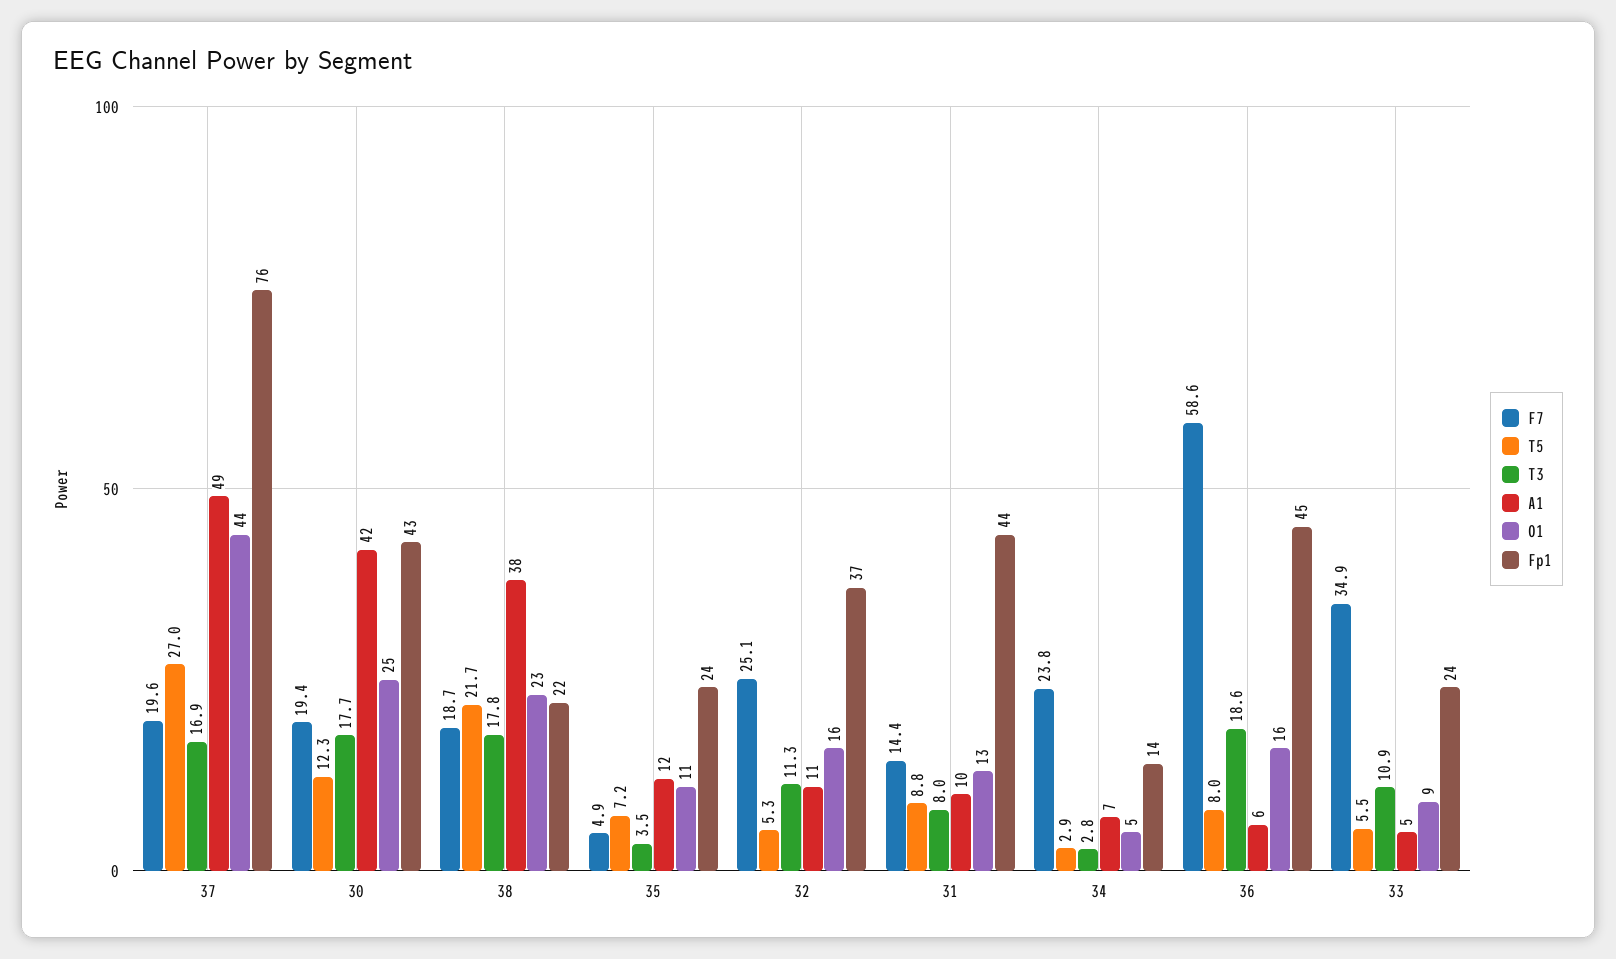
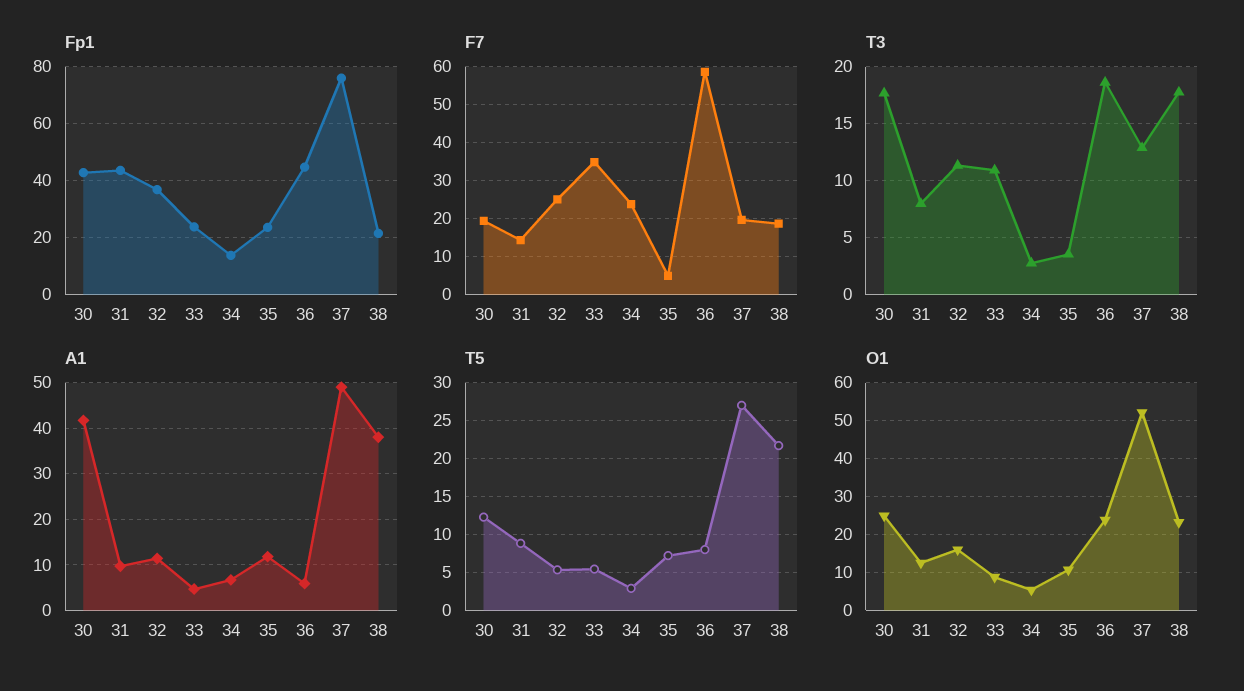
  {
    "F7": {
      "37": 19.6,
      "30": 19.4,
      "38": 18.7,
      "35": 4.9,
      "32": 25.1,
      "31": 14.4,
      "34": 23.8,
      "36": 58.6,
      "33": 34.9
    },
    "T5": {
      "37": 27,
      "30": 12.3,
      "38": 21.7,
      "35": 7.2,
      "32": 5.3,
      "31": 8.8,
      "34": 2.9,
      "36": 8,
      "33": 5.5
    },
    "T3": {
-     "37": 16.9,
+     "37": 13,
      "30": 17.7,
      "38": 17.8,
      "35": 3.5,
      "32": 11.3,
      "31": 8,
      "34": 2.8,
      "36": 18.6,
      "33": 10.9
    },
    "A1": {
      "37": 49,
      "30": 42,
      "38": 38,
      "35": 12,
      "32": 11,
      "31": 10,
      "34": 7,
      "36": 6,
      "33": 5
    },
    "O1": {
-     "37": 44,
+     "37": 52,
      "30": 25,
      "38": 23,
      "35": 11,
      "32": 16,
      "31": 13,
      "34": 5,
-     "36": 16,
+     "36": 24,
      "33": 9
    },
    "Fp1": {
      "37": 76,
      "30": 43,
      "38": 22,
      "35": 24,
      "32": 37,
      "31": 44,
      "34": 14,
      "36": 45,
      "33": 24
    }
  }

